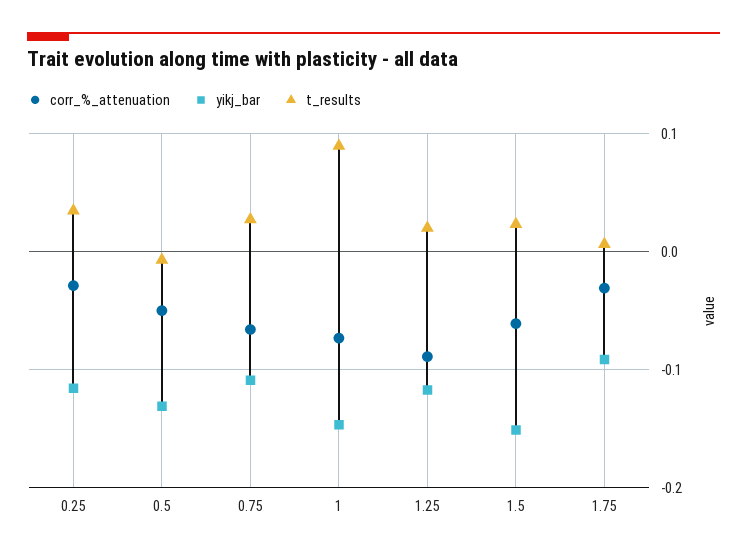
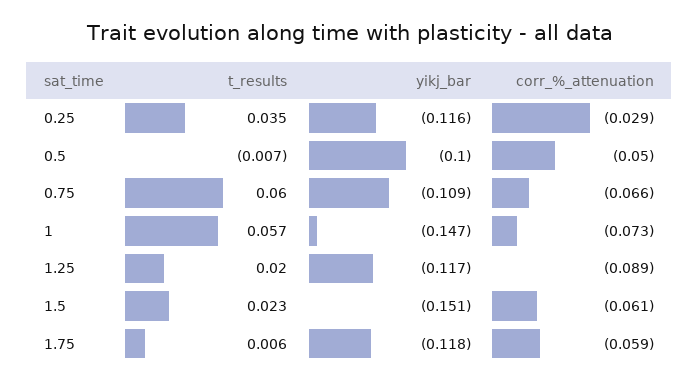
  {
    "corr_%_attenuation": {
      "0.25": -0.029,
      "0.5": -0.05,
      "0.75": -0.066,
      "1": -0.073,
      "1.25": -0.089,
      "1.5": -0.061,
-     "1.75": -0.03
+     "1.75": -0.059
    },
    "yikj_bar": {
      "0.25": -0.116,
-     "0.5": -0.13,
+     "0.5": -0.1,
      "0.75": -0.109,
      "1": -0.147,
      "1.25": -0.117,
      "1.5": -0.151,
-     "1.75": -0.09
+     "1.75": -0.118
    },
    "t_results": {
      "0.25": 0.035,
      "0.5": -0.007,
-     "0.75": 0.03,
+     "0.75": 0.06,
-     "1": 0.09,
+     "1": 0.057,
      "1.25": 0.02,
      "1.5": 0.023,
      "1.75": 0.006
    }
  }

